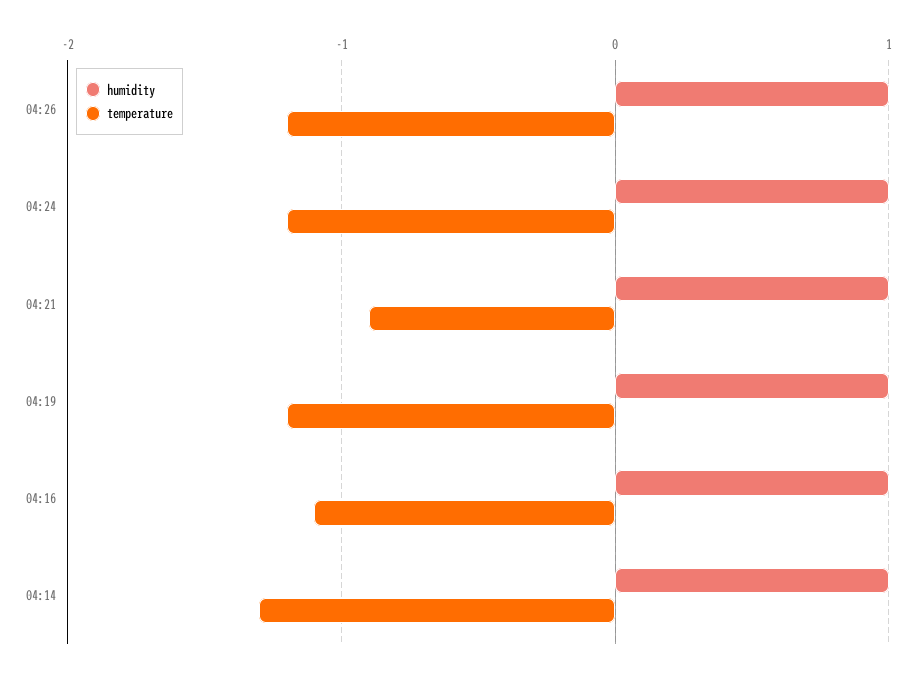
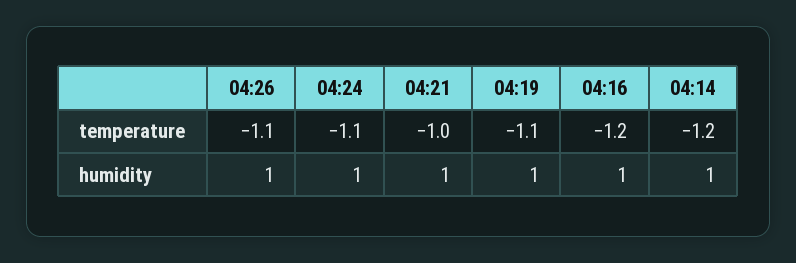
  {
    "humidity": {
      "04:26": 1,
      "04:24": 1,
      "04:21": 1,
      "04:19": 1,
      "04:16": 1,
      "04:14": 1
    },
    "temperature": {
-     "04:26": -1.2,
+     "04:26": -1.1,
-     "04:24": -1.2,
+     "04:24": -1.1,
-     "04:21": -0.9,
+     "04:21": -1,
-     "04:19": -1.2,
+     "04:19": -1.1,
-     "04:16": -1.1,
+     "04:16": -1.2,
-     "04:14": -1.3
+     "04:14": -1.2
    }
  }

